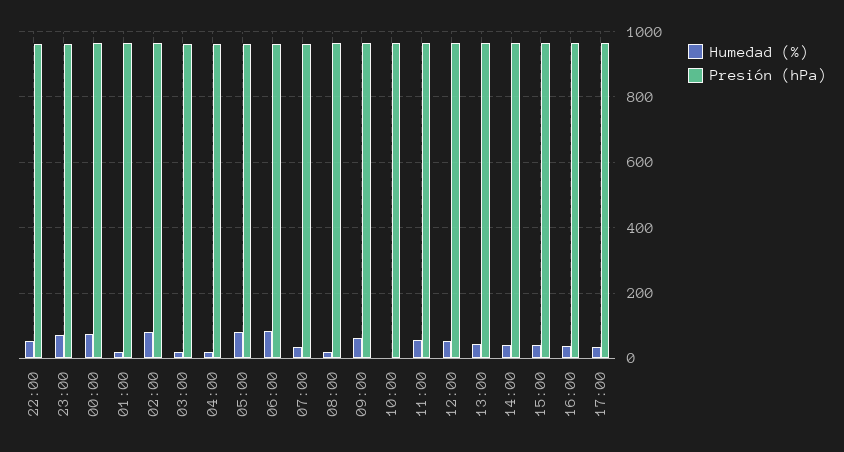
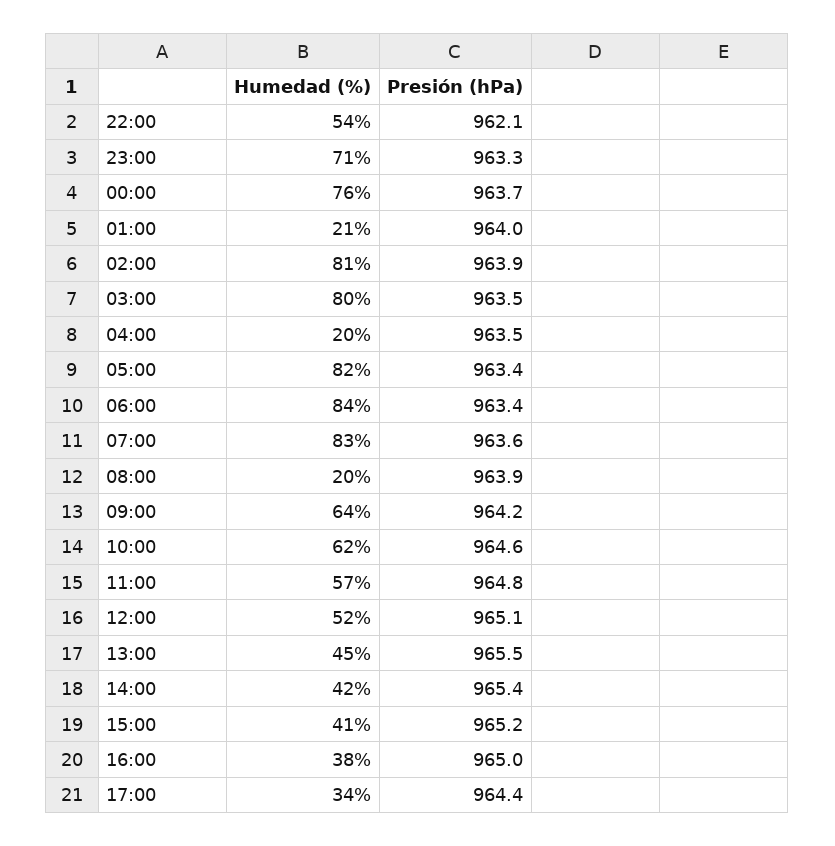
  {
    "Humedad (%)": {
      "22:00": 54,
      "23:00": 71,
      "00:00": 76,
      "01:00": 21,
      "02:00": 81,
-     "03:00": 20,
+     "03:00": 80,
      "04:00": 20,
      "05:00": 82,
      "06:00": 84,
-     "07:00": 40,
+     "07:00": 83,
      "08:00": 20,
      "09:00": 64,
-     "10:00": 0,
+     "10:00": 62,
      "11:00": 57,
      "12:00": 52,
      "13:00": 45,
      "14:00": 42,
      "15:00": 41,
      "16:00": 38,
      "17:00": 34
    },
    "Presión (hPa)": {
      "22:00": 962.1,
      "23:00": 963.3,
      "00:00": 963.7,
      "01:00": 964,
      "02:00": 963.9,
      "03:00": 963.5,
      "04:00": 963.5,
      "05:00": 963.4,
      "06:00": 963.4,
      "07:00": 963.6,
      "08:00": 963.9,
      "09:00": 964.2,
      "10:00": 964.6,
      "11:00": 964.8,
      "12:00": 965.1,
      "13:00": 965.5,
      "14:00": 965.4,
      "15:00": 965.2,
      "16:00": 965,
      "17:00": 964.4
    }
  }

